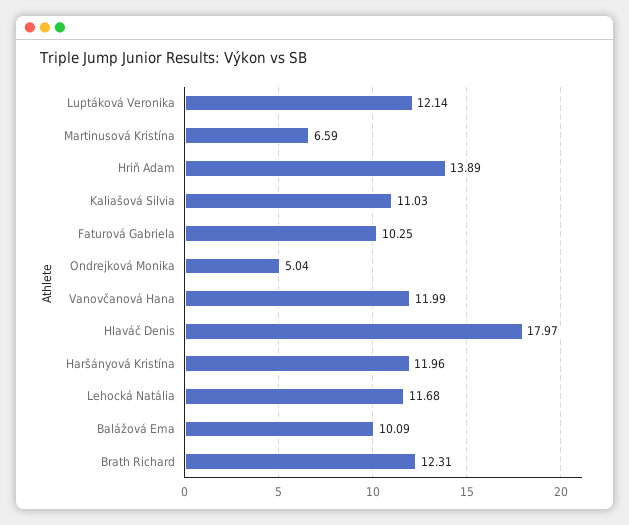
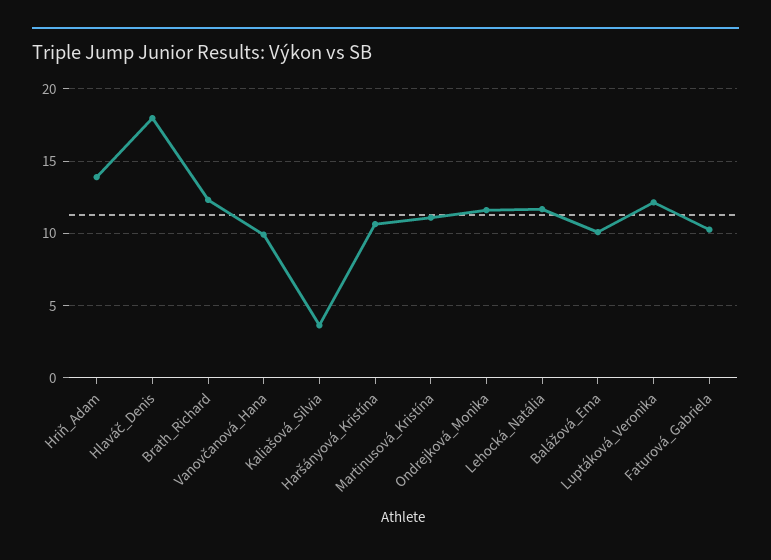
  {
    "Luptáková Veronika": 12.14,
-   "Martinusová Kristína": 6.59,
+   "Martinusová Kristína": 11,
    "Hriň Adam": 13.89,
-   "Kaliašová Silvia": 11.03,
+   "Kaliašová Silvia": 3.5,
    "Faturová Gabriela": 10.25,
-   "Ondrejková Monika": 5.04,
+   "Ondrejková Monika": 11.5,
-   "Vanovčanová Hana": 11.99,
+   "Vanovčanová Hana": 10,
    "Hlaváč Denis": 17.97,
-   "Haršányová Kristína": 11.96,
+   "Haršányová Kristína": 10.5,
    "Lehocká Natália": 11.68,
    "Balážová Ema": 10.09,
    "Brath Richard": 12.31
  }

